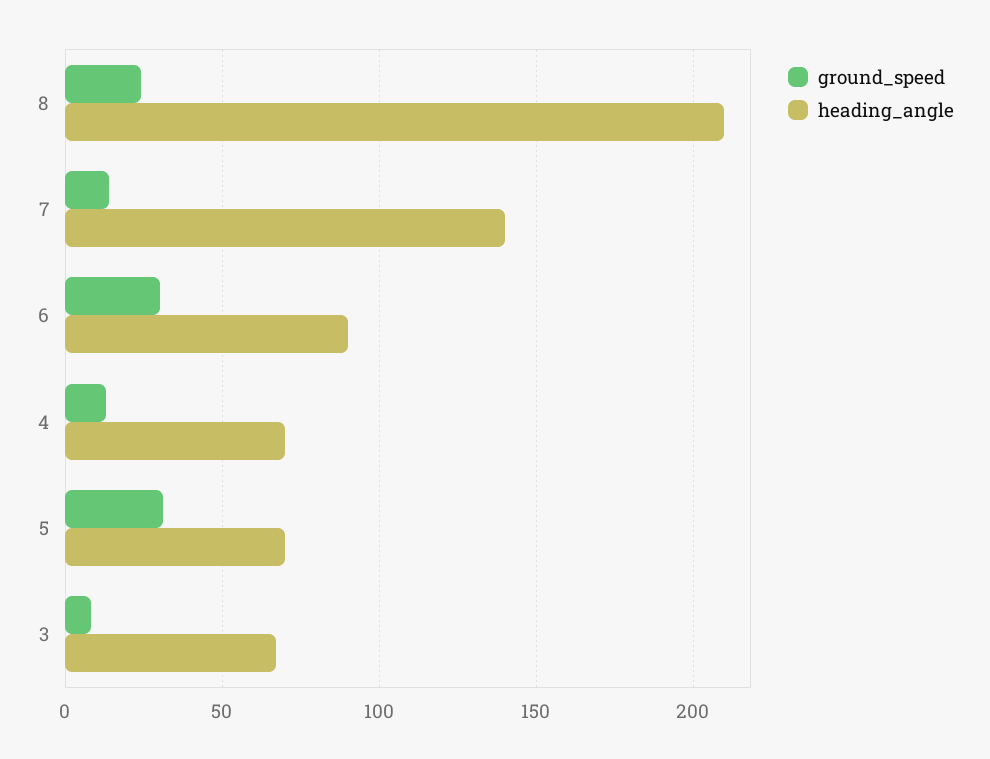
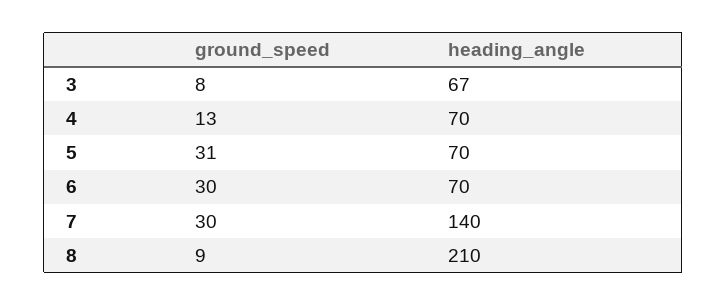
  {
    "ground_speed": {
-     "8": 25,
+     "8": 9,
-     "7": 15,
+     "7": 30,
      "6": 30,
      "4": 13,
      "5": 31,
      "3": 8
    },
    "heading_angle": {
      "8": 210,
      "7": 140,
-     "6": 90,
+     "6": 70,
      "4": 70,
      "5": 70,
      "3": 67
    }
  }

